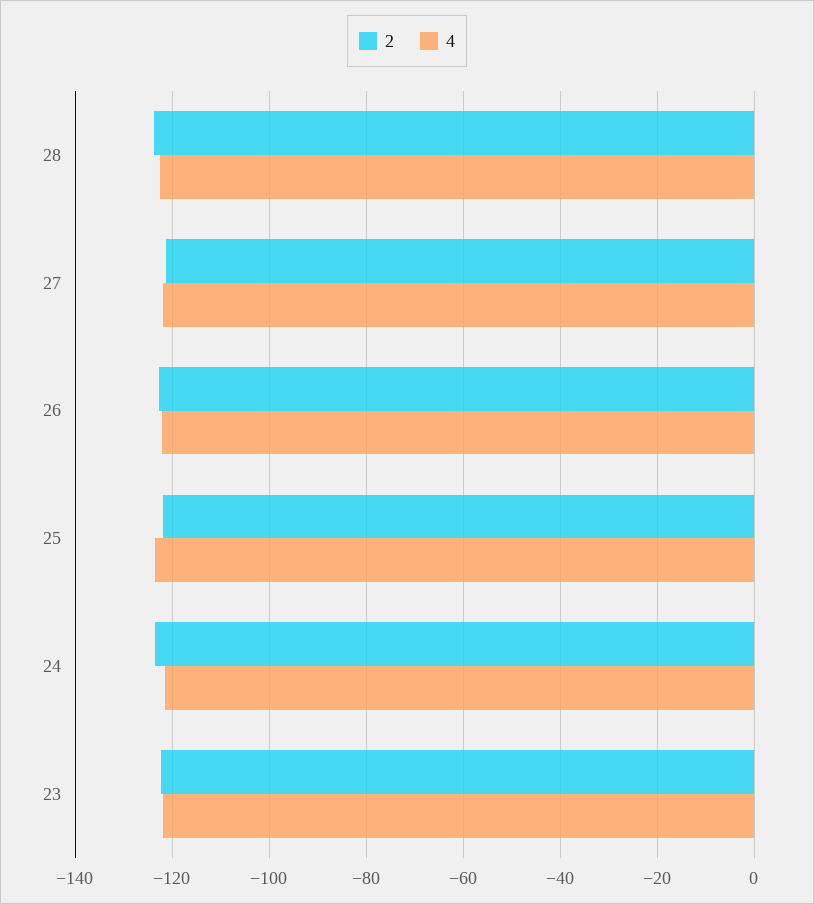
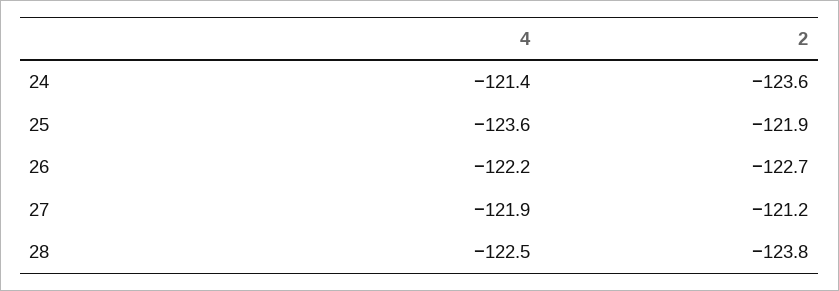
  {
    "2": {
      "28": -123.8,
      "27": -121.2,
      "26": -122.7,
      "25": -121.9,
-     "24": -123.6,
+     "24": -123.6
-     "23": -122
    },
    "4": {
      "28": -122.5,
      "27": -121.9,
      "26": -122.2,
      "25": -123.6,
-     "24": -121.4,
+     "24": -121.4
-     "23": -122
    }
  }

